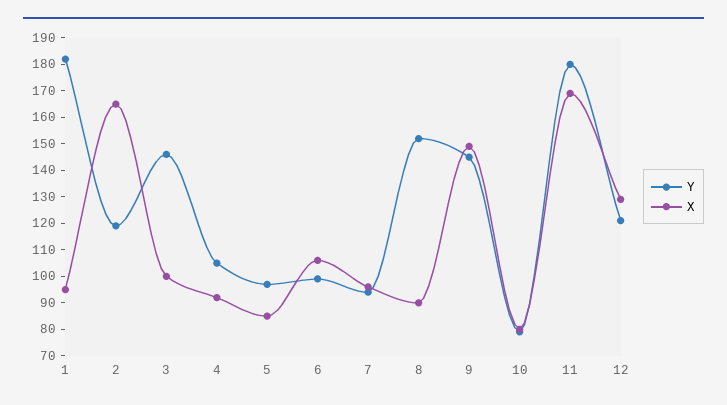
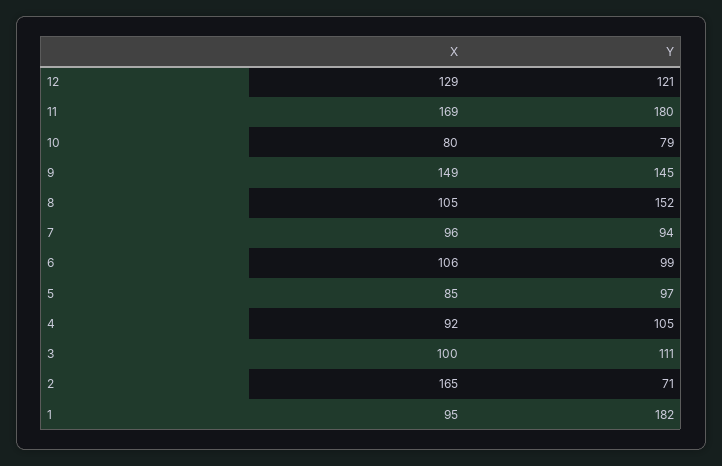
  {
    "Y": {
      "1": 182,
-     "2": 120,
+     "2": 71,
-     "3": 145,
+     "3": 111,
      "4": 105,
      "5": 97,
      "6": 99,
      "7": 94,
      "8": 152,
      "9": 145,
      "10": 79,
      "11": 180,
      "12": 121
    },
    "X": {
      "1": 95,
      "2": 165,
      "3": 100,
      "4": 92,
      "5": 85,
      "6": 106,
      "7": 96,
-     "8": 90,
+     "8": 105,
      "9": 149,
      "10": 80,
      "11": 169,
      "12": 129
    }
  }

